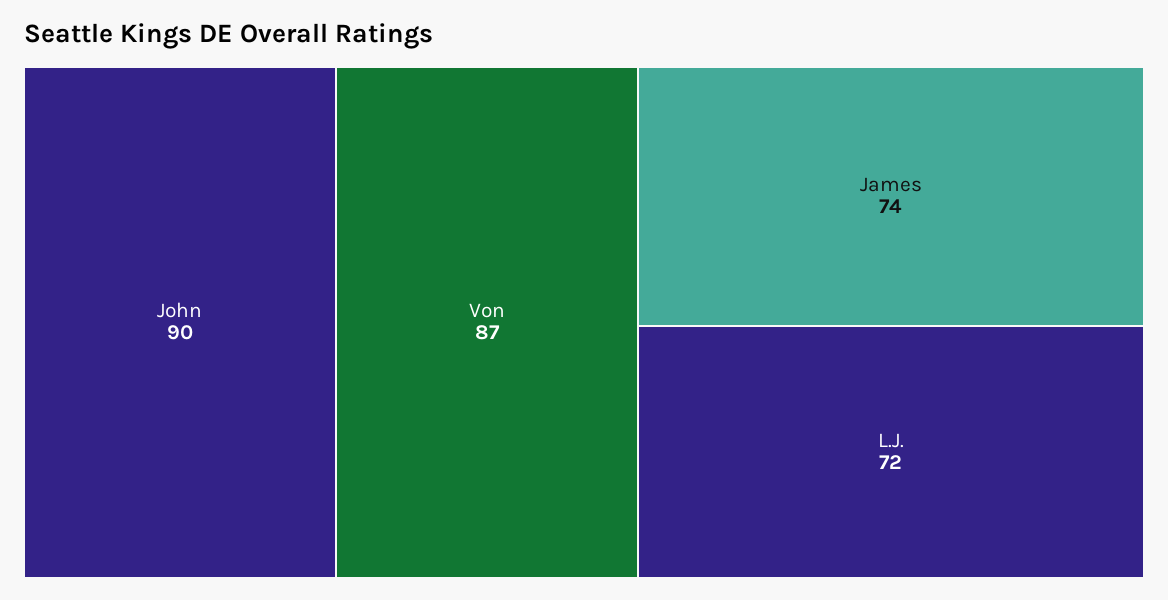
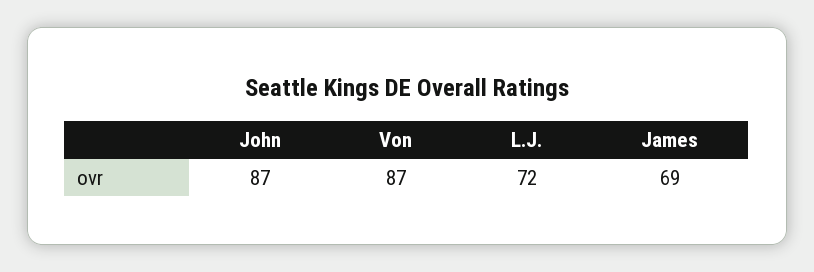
  {
-   "John": 90,
+   "John": 87,
    "Von": 87,
-   "James": 74,
+   "James": 69,
    "L.J.": 72
  }

